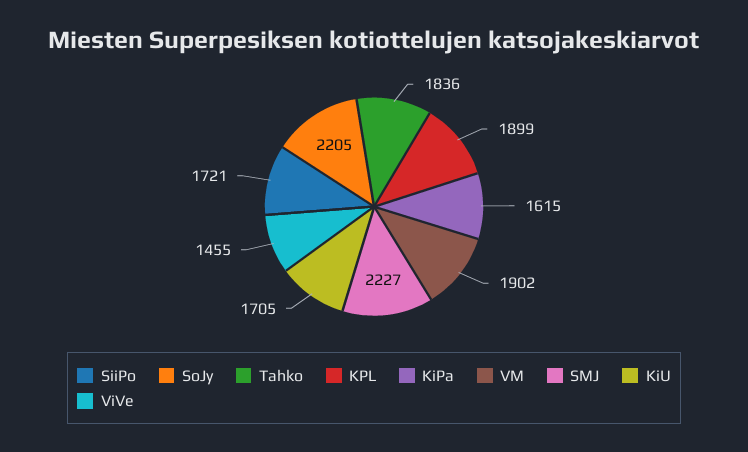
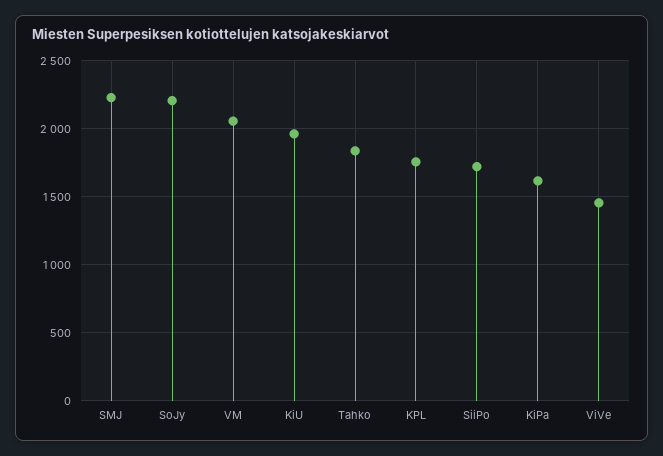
  {
    "SiiPo": 1721,
    "SoJy": 2205,
    "Tahko": 1836,
-   "KPL": 1899,
+   "KPL": 1750,
    "KiPa": 1615,
-   "VM": 1902,
+   "VM": 2050,
    "SMJ": 2227,
-   "KiU": 1705,
+   "KiU": 1950,
    "ViVe": 1455
  }

